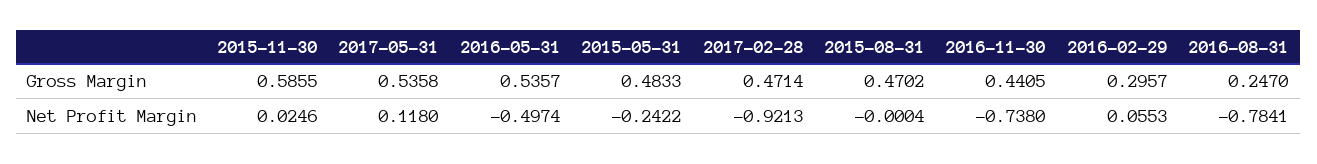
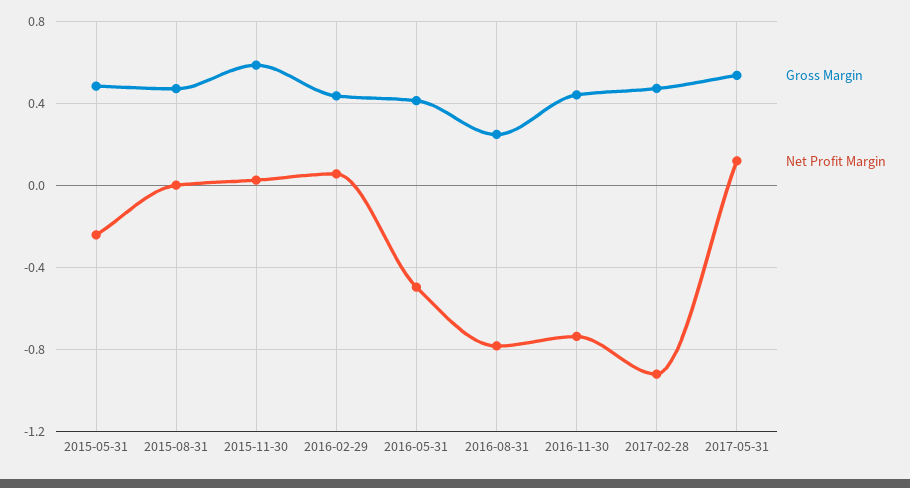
  {
    "Gross Margin": {
      "2015-11-30": 0.5855,
      "2017-05-31": 0.5358,
-     "2016-05-31": 0.5357,
+     "2016-05-31": 0.4,
      "2015-05-31": 0.4833,
      "2017-02-28": 0.4714,
      "2015-08-31": 0.4702,
      "2016-11-30": 0.4405,
-     "2016-02-29": 0.2957,
+     "2016-02-29": 0.45,
      "2016-08-31": 0.247
    },
    "Net Profit Margin": {
      "2015-11-30": 0.0246,
      "2017-05-31": 0.118,
      "2016-05-31": -0.4974,
      "2015-05-31": -0.2422,
      "2017-02-28": -0.9213,
      "2015-08-31": -0.0004,
      "2016-11-30": -0.738,
      "2016-02-29": 0.0553,
      "2016-08-31": -0.7841
    }
  }

